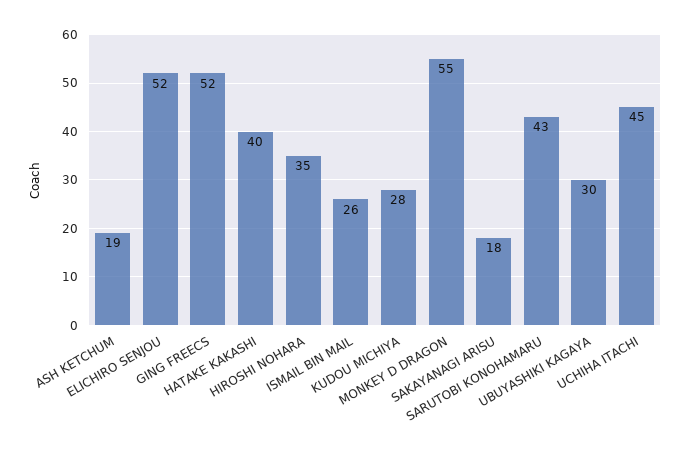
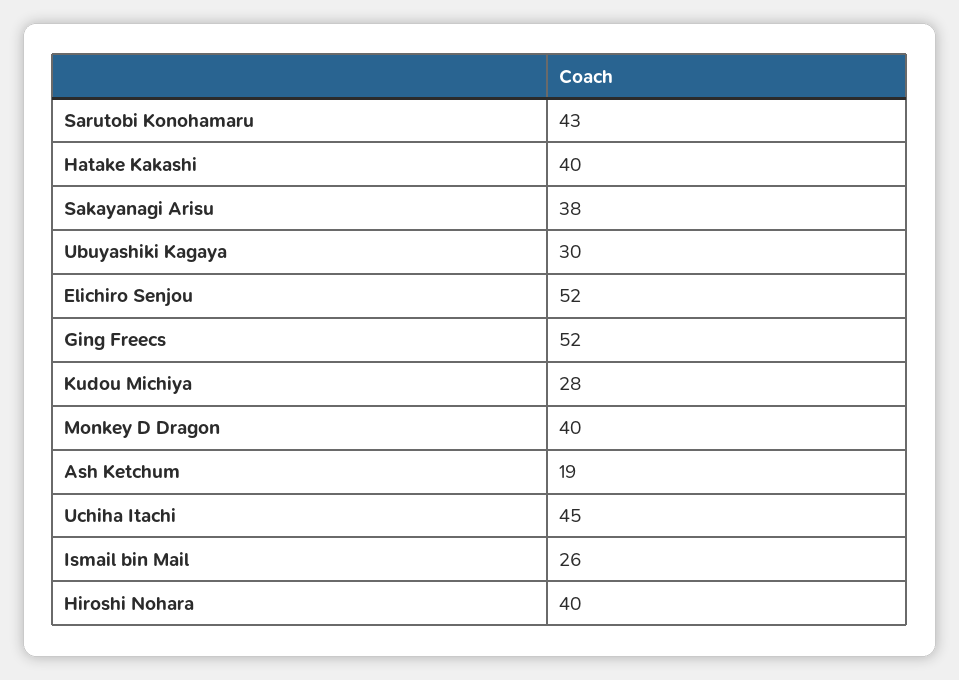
  {
    "ASH KETCHUM": 19,
    "ELICHIRO SENJOU": 52,
    "GING FREECS": 52,
    "HATAKE KAKASHI": 40,
-   "HIROSHI NOHARA": 35,
+   "HIROSHI NOHARA": 40,
    "ISMAIL BIN MAIL": 26,
    "KUDOU MICHIYA": 28,
-   "MONKEY D DRAGON": 55,
+   "MONKEY D DRAGON": 40,
-   "SAKAYANAGI ARISU": 18,
+   "SAKAYANAGI ARISU": 38,
    "SARUTOBI KONOHAMARU": 43,
    "UBUYASHIKI KAGAYA": 30,
    "UCHIHA ITACHI": 45
  }

